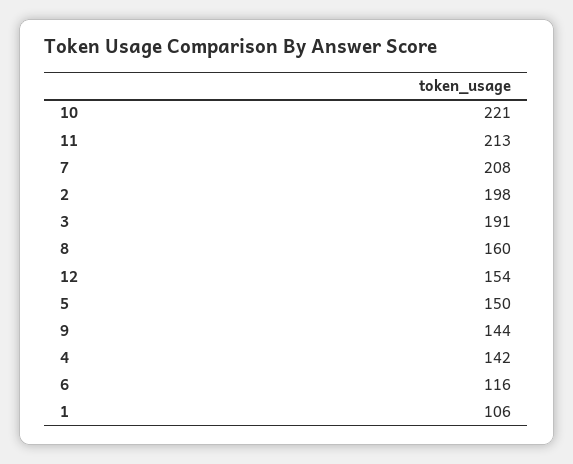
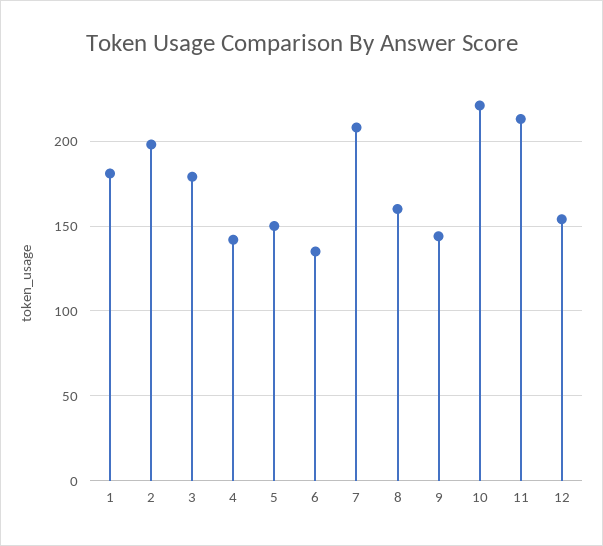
  {
    "10": 221,
    "11": 213,
    "7": 208,
    "2": 198,
-   "3": 191,
+   "3": 180,
    "8": 160,
    "12": 154,
    "5": 150,
    "9": 144,
    "4": 142,
-   "6": 116,
+   "6": 135,
-   "1": 106
+   "1": 180
  }

